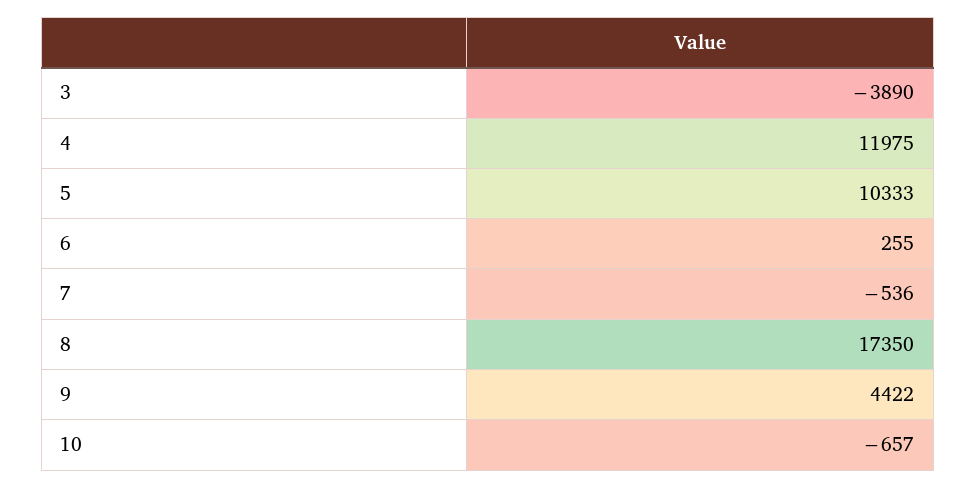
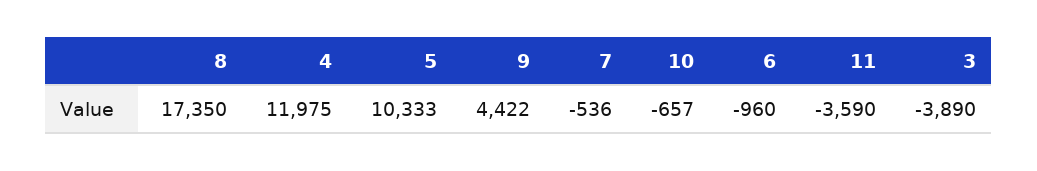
  {
    "3": -3890,
    "4": 11975,
    "5": 10333,
-   "6": 255,
+   "6": -960,
    "7": -536,
    "8": 17350,
    "9": 4422,
-   "10": -657
+   "10": -657,
+   "11": -3590
  }

